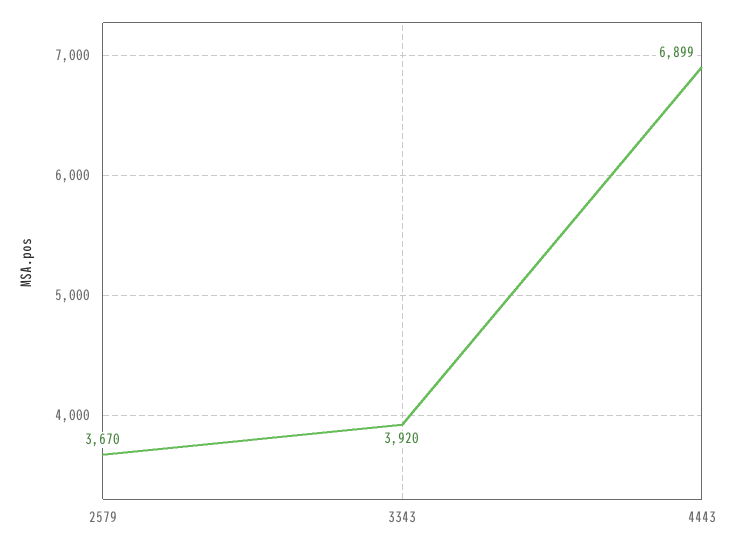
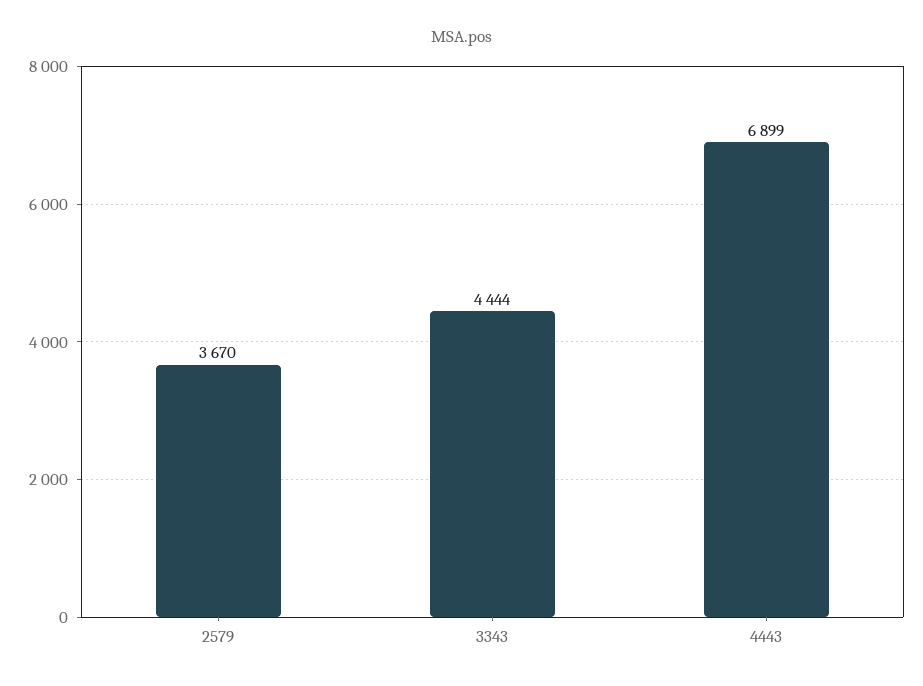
  {
    "2579": 3670,
-   "3343": 3920,
+   "3343": 4444,
    "4443": 6899
  }

